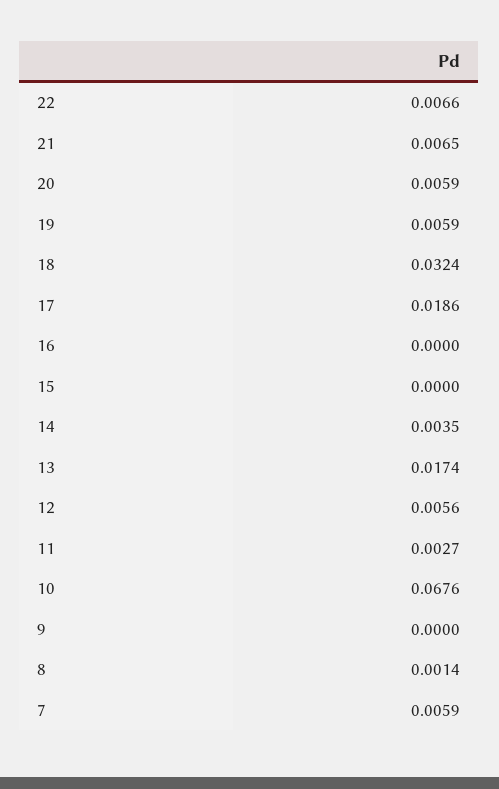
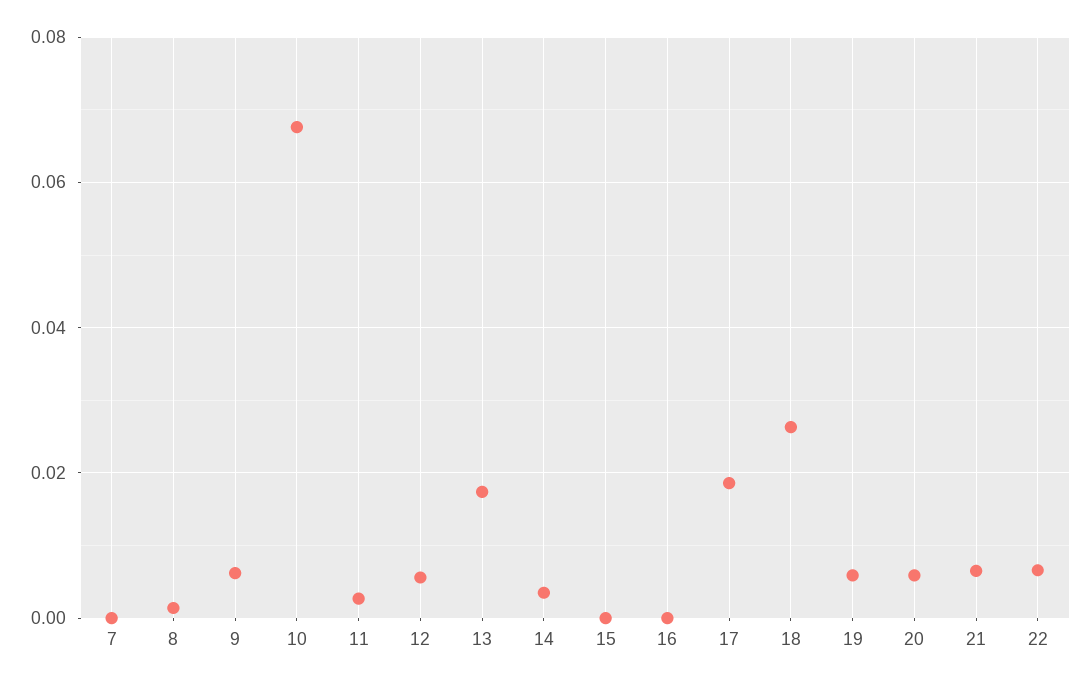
  {
    "22": 0.0066,
    "21": 0.0065,
    "20": 0.0059,
    "19": 0.0059,
-   "18": 0.0324,
+   "18": 0.026,
    "17": 0.0186,
    "16": 0,
    "15": 0,
    "14": 0.0035,
    "13": 0.0174,
    "12": 0.0056,
    "11": 0.0027,
    "10": 0.0676,
-   "9": 0,
+   "9": 0.006,
    "8": 0.0014,
-   "7": 0.0059
+   "7": 0
  }

